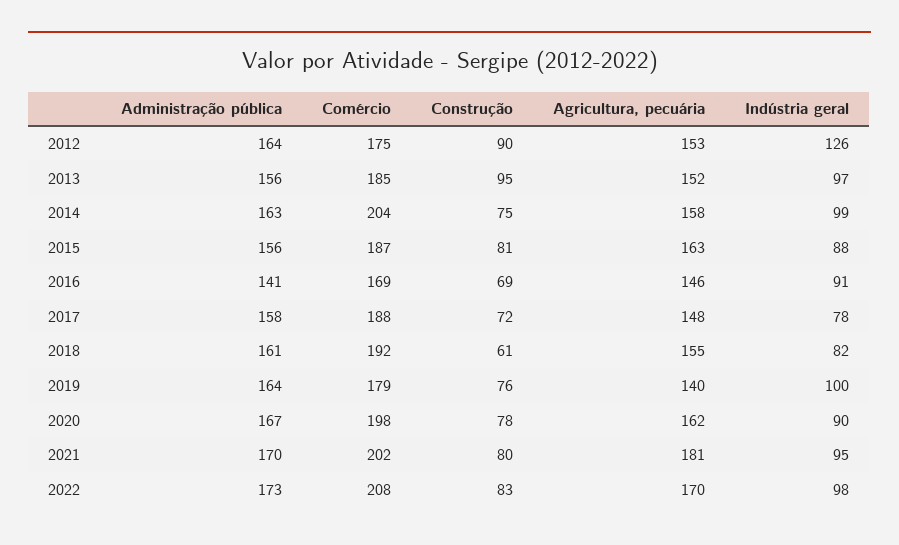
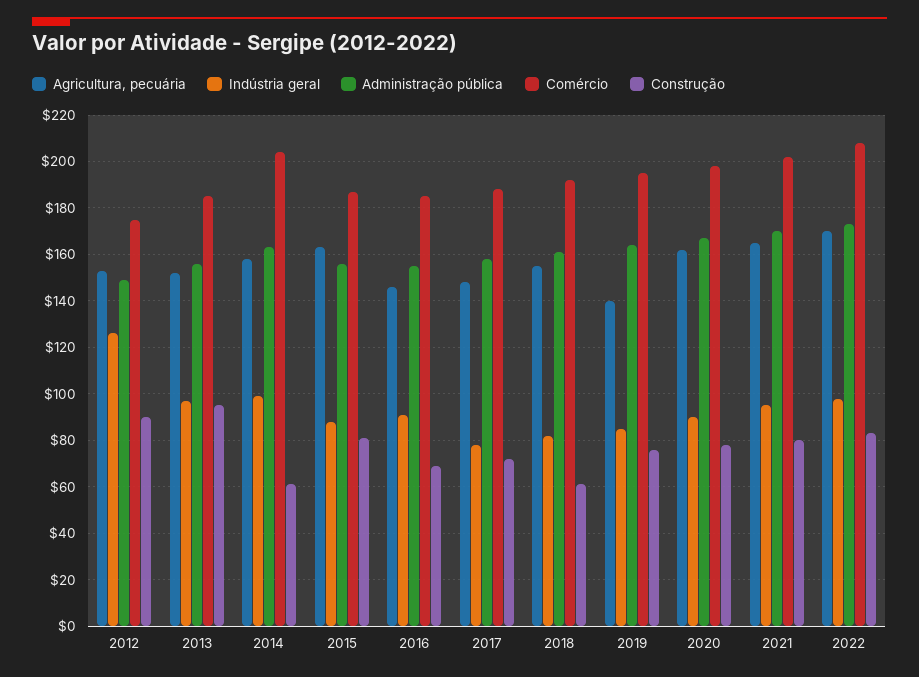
  {
    "Administração pública": {
-     "2012": 164,
+     "2012": 150,
      "2013": 156,
      "2014": 163,
      "2015": 156,
-     "2016": 141,
+     "2016": 155,
      "2017": 158,
      "2018": 161,
      "2019": 164,
      "2020": 167,
      "2021": 170,
      "2022": 173
    },
    "Comércio": {
      "2012": 175,
      "2013": 185,
      "2014": 204,
      "2015": 187,
-     "2016": 169,
+     "2016": 185,
      "2017": 188,
      "2018": 192,
-     "2019": 179,
+     "2019": 195,
      "2020": 198,
      "2021": 202,
      "2022": 208
    },
    "Construção": {
      "2012": 90,
      "2013": 95,
-     "2014": 75,
+     "2014": 60,
      "2015": 81,
      "2016": 69,
      "2017": 72,
      "2018": 61,
      "2019": 76,
      "2020": 78,
      "2021": 80,
      "2022": 83
    },
    "Agricultura, pecuária": {
      "2012": 153,
      "2013": 152,
      "2014": 158,
      "2015": 163,
      "2016": 146,
      "2017": 148,
      "2018": 155,
      "2019": 140,
      "2020": 162,
-     "2021": 181,
+     "2021": 165,
      "2022": 170
    },
    "Indústria geral": {
      "2012": 126,
      "2013": 97,
      "2014": 99,
      "2015": 88,
      "2016": 91,
      "2017": 78,
      "2018": 82,
-     "2019": 100,
+     "2019": 85,
      "2020": 90,
      "2021": 95,
      "2022": 98
    }
  }

